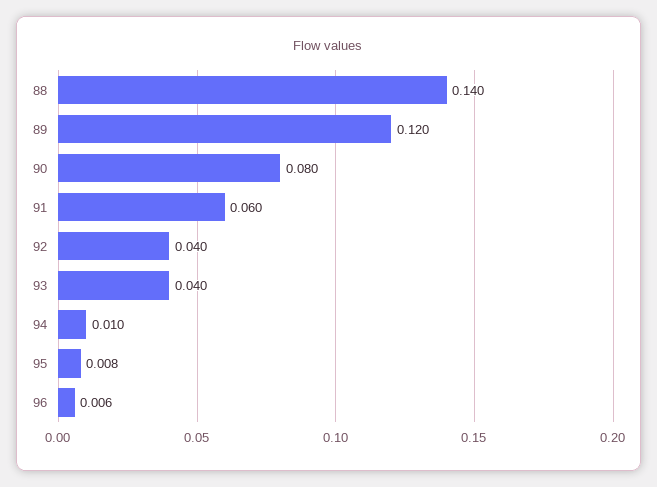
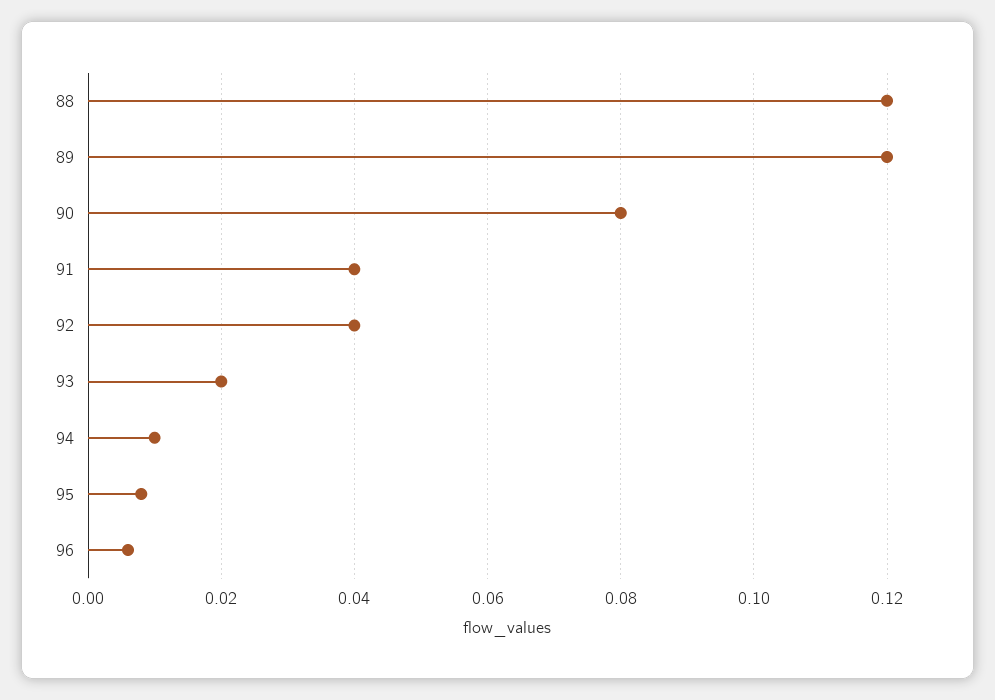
  {
-   "88": 0.14,
+   "88": 0.12,
    "89": 0.12,
    "90": 0.08,
-   "91": 0.06,
+   "91": 0.04,
    "92": 0.04,
-   "93": 0.04,
+   "93": 0.02,
    "94": 0.01,
    "95": 0.008,
    "96": 0.006
  }

